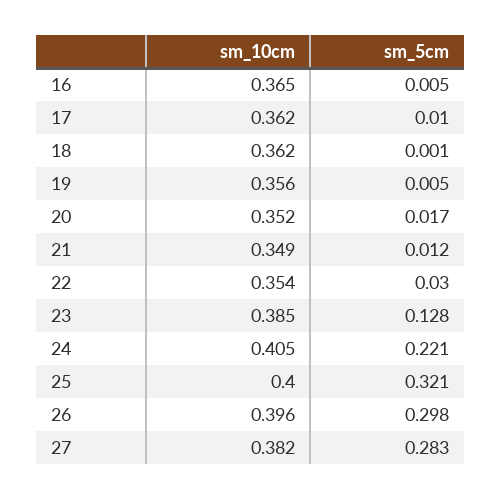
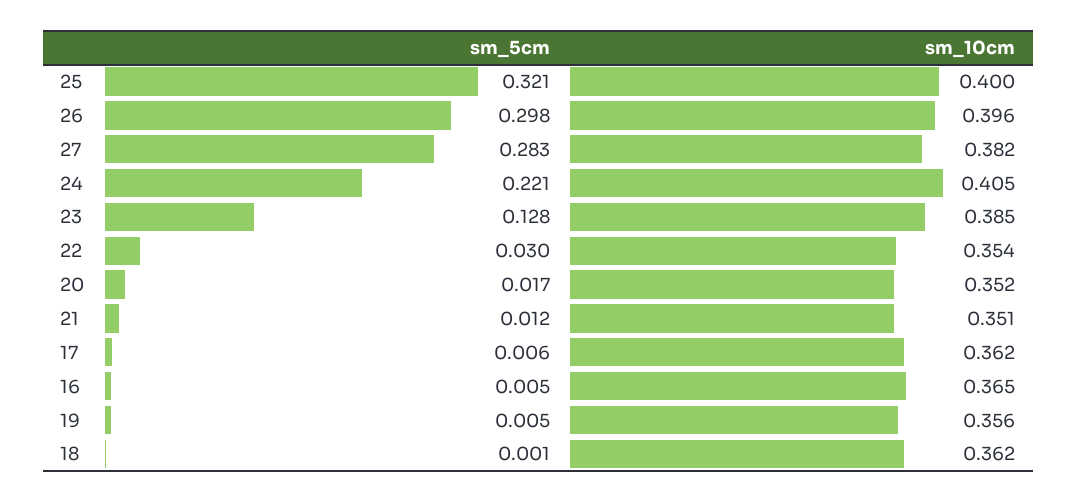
  {
    "sm_10cm": {
      "16": 0.365,
      "17": 0.362,
      "18": 0.362,
      "19": 0.356,
      "20": 0.352,
-     "21": 0.349,
+     "21": 0.351,
      "22": 0.354,
      "23": 0.385,
      "24": 0.405,
      "25": 0.4,
      "26": 0.396,
      "27": 0.382
    },
    "sm_5cm": {
      "16": 0.005,
-     "17": 0.01,
+     "17": 0.006,
      "18": 0.001,
      "19": 0.005,
      "20": 0.017,
      "21": 0.012,
      "22": 0.03,
      "23": 0.128,
      "24": 0.221,
      "25": 0.321,
      "26": 0.298,
      "27": 0.283
    }
  }

